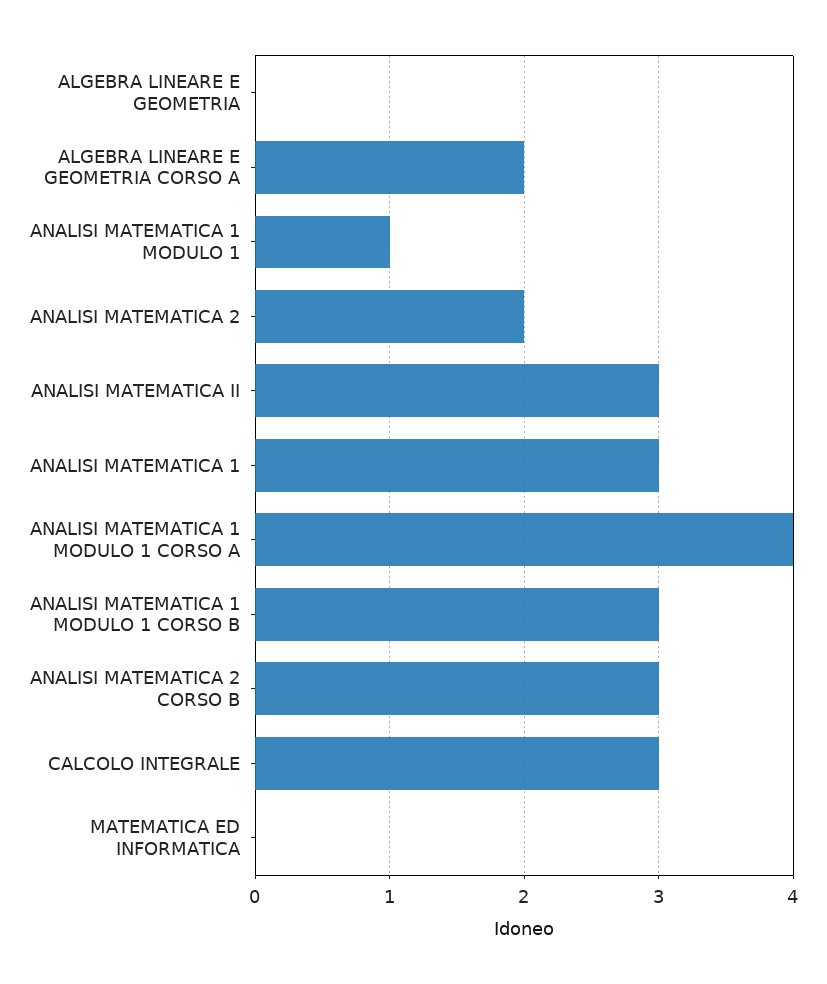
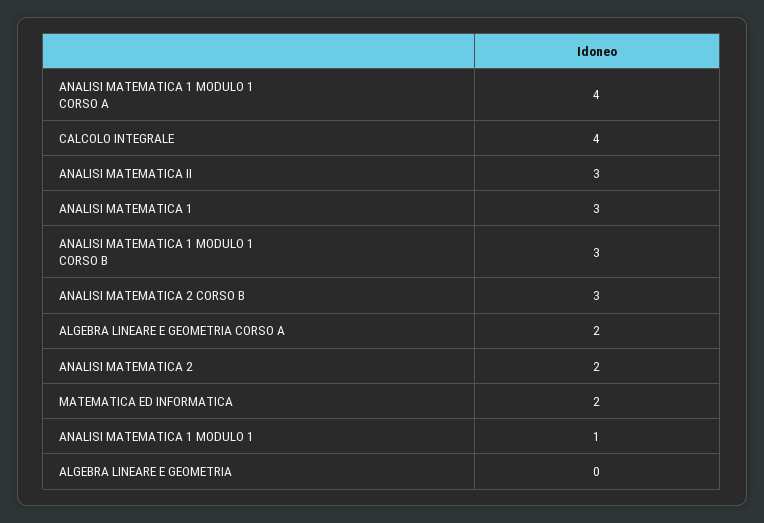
  {
    "ALGEBRA LINEARE E GEOMETRIA": 0,
    "ALGEBRA LINEARE E GEOMETRIA CORSO A": 2,
    "ANALISI MATEMATICA 1 MODULO 1": 1,
    "ANALISI MATEMATICA 2": 2,
    "ANALISI MATEMATICA II": 3,
    "ANALISI MATEMATICA 1": 3,
    "ANALISI MATEMATICA 1 MODULO 1 CORSO A": 4,
    "ANALISI MATEMATICA 1 MODULO 1 CORSO B": 3,
    "ANALISI MATEMATICA 2 CORSO B": 3,
-   "CALCOLO INTEGRALE": 3,
+   "CALCOLO INTEGRALE": 4,
-   "MATEMATICA ED INFORMATICA": 0
+   "MATEMATICA ED INFORMATICA": 2
  }

